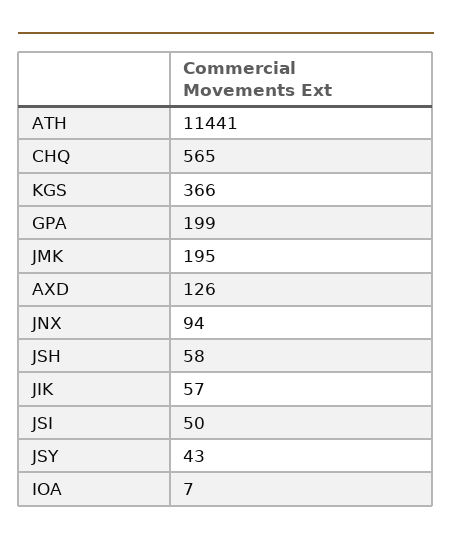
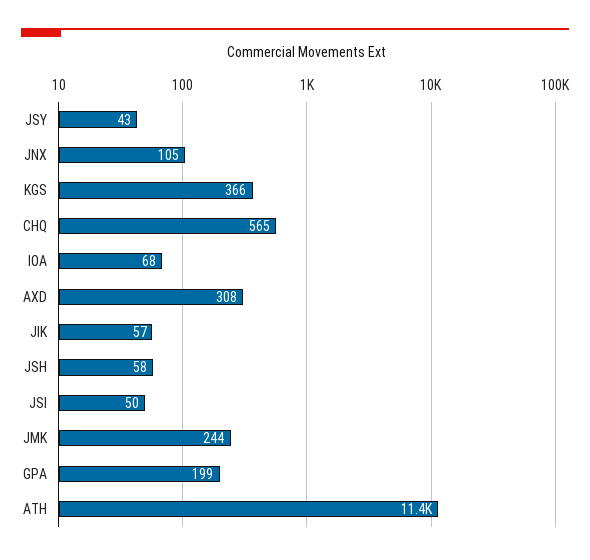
  {
    "ATH": 11441,
    "CHQ": 565,
    "KGS": 366,
    "GPA": 199,
-   "JMK": 195,
+   "JMK": 244,
-   "AXD": 126,
+   "AXD": 308,
-   "JNX": 94,
+   "JNX": 105,
    "JSH": 58,
    "JIK": 57,
    "JSI": 50,
    "JSY": 43,
-   "IOA": 7
+   "IOA": 68
  }

